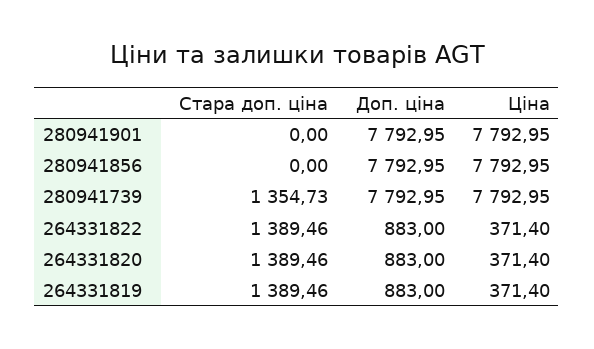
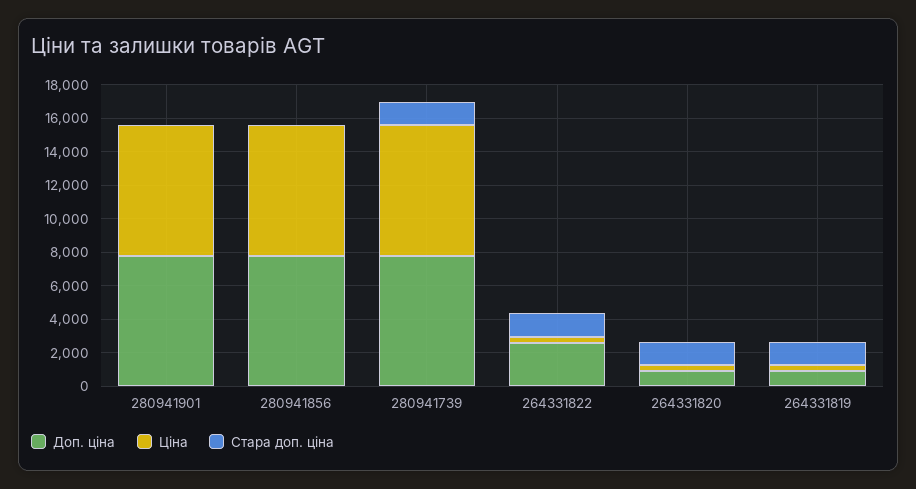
  {
    "Стара доп. ціна": {
      "280941901": 0,
      "280941856": 0,
      "280941739": 1354.73,
      "264331822": 1389.46,
      "264331820": 1389.46,
      "264331819": 1389.46
    },
    "Доп. ціна": {
      "280941901": 7792.95,
      "280941856": 7792.95,
      "280941739": 7792.95,
-     "264331822": 883,
+     "264331822": 2500,
      "264331820": 883,
      "264331819": 883
    },
    "Ціна": {
      "280941901": 7792.95,
      "280941856": 7792.95,
      "280941739": 7792.95,
      "264331822": 371.4,
      "264331820": 371.4,
      "264331819": 371.4
    }
  }

